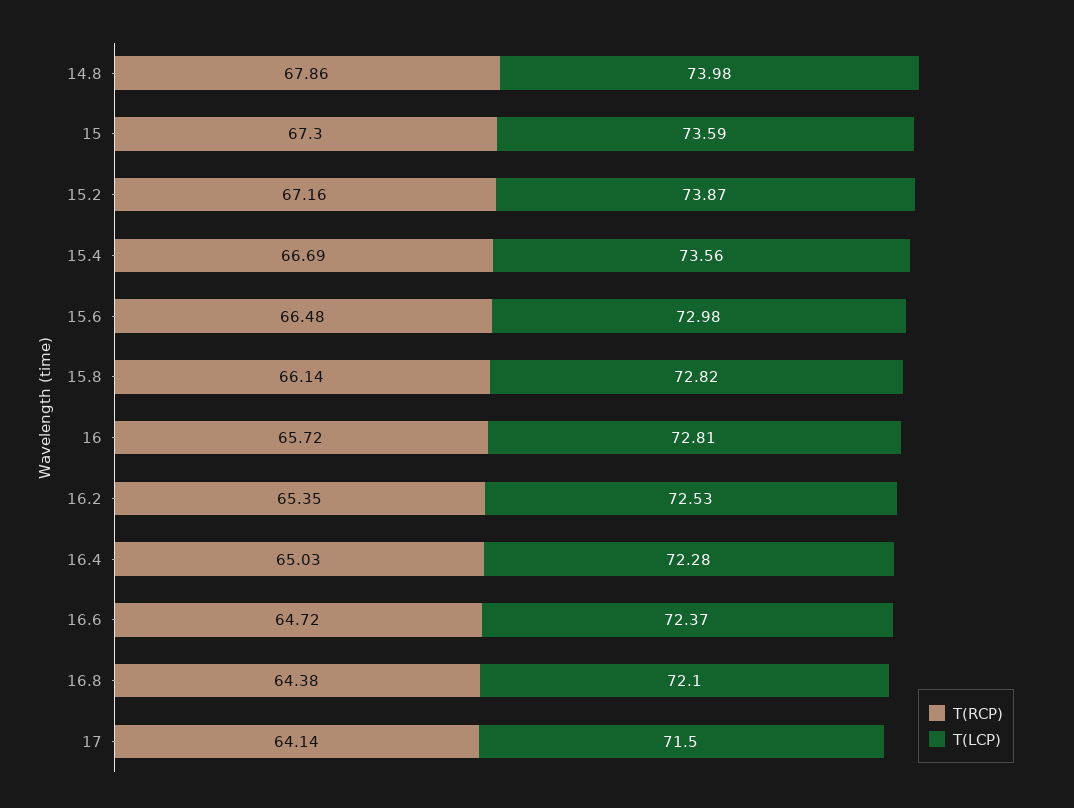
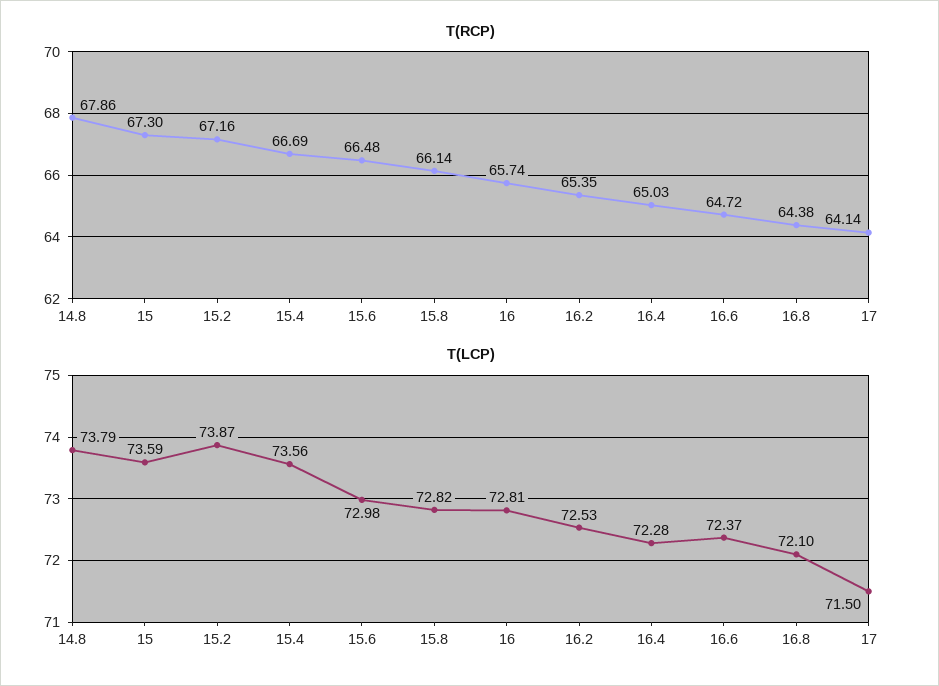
  {
    "T(RCP)": {
      "14.8": 67.86,
      "15": 67.3,
      "15.2": 67.16,
      "15.4": 66.69,
      "15.6": 66.48,
      "15.8": 66.14,
-     "16": 65.72,
+     "16": 65.74,
      "16.2": 65.35,
      "16.4": 65.03,
      "16.6": 64.72,
      "16.8": 64.38,
      "17": 64.14
    },
    "T(LCP)": {
-     "14.8": 73.98,
+     "14.8": 73.79,
      "15": 73.59,
      "15.2": 73.87,
      "15.4": 73.56,
      "15.6": 72.98,
      "15.8": 72.82,
      "16": 72.81,
      "16.2": 72.53,
      "16.4": 72.28,
      "16.6": 72.37,
      "16.8": 72.1,
      "17": 71.5
    }
  }

